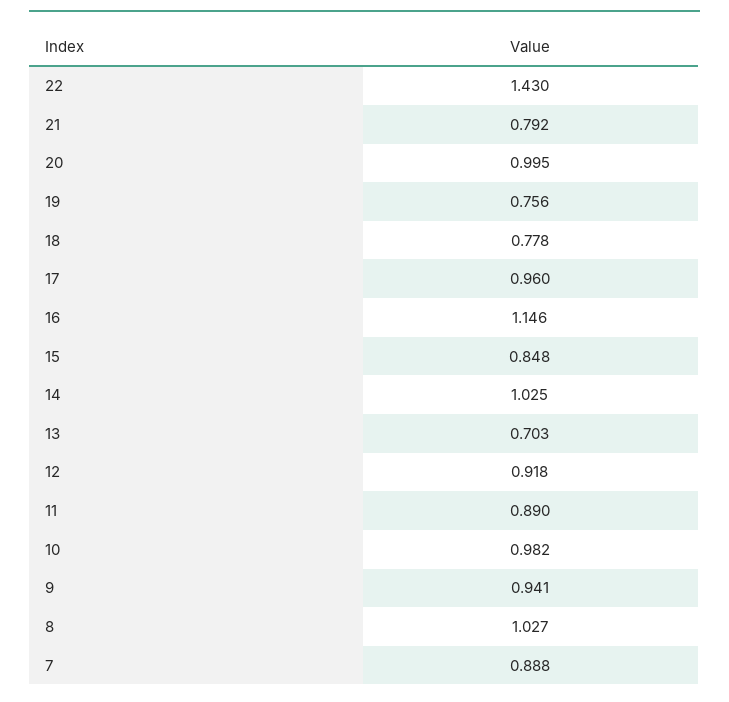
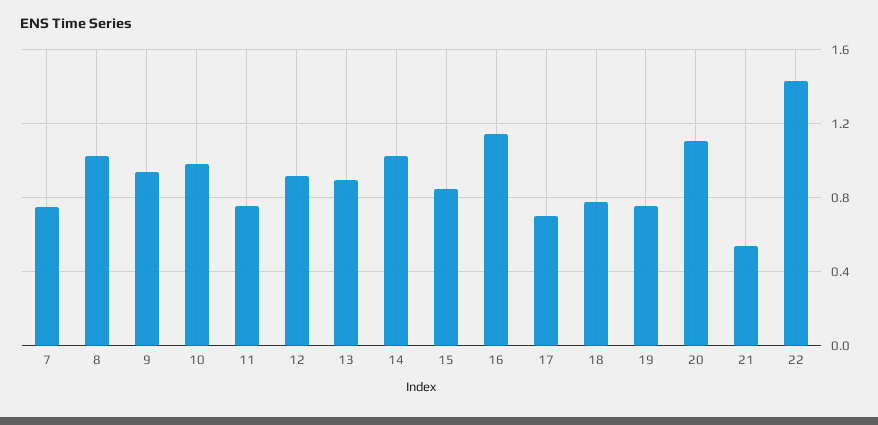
  {
    "22": 1.43,
-   "21": 0.792,
+   "21": 0.55,
-   "20": 0.995,
+   "20": 1.1,
    "19": 0.756,
    "18": 0.778,
-   "17": 0.96,
+   "17": 0.7,
    "16": 1.146,
    "15": 0.848,
    "14": 1.025,
-   "13": 0.703,
+   "13": 0.9,
    "12": 0.918,
-   "11": 0.89,
+   "11": 0.75,
    "10": 0.982,
    "9": 0.941,
    "8": 1.027,
-   "7": 0.888
+   "7": 0.75
  }

